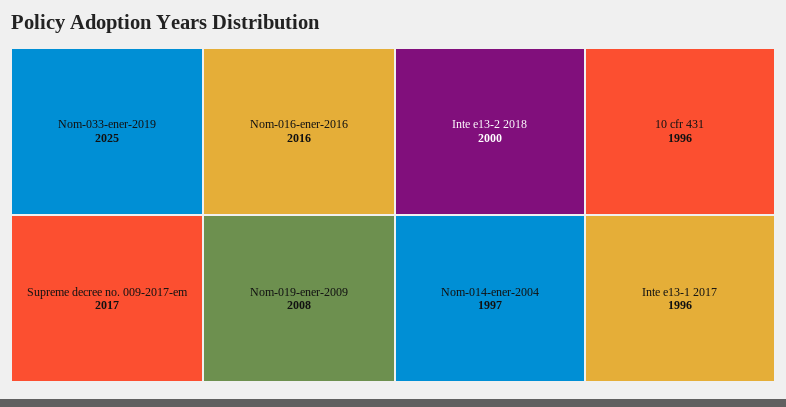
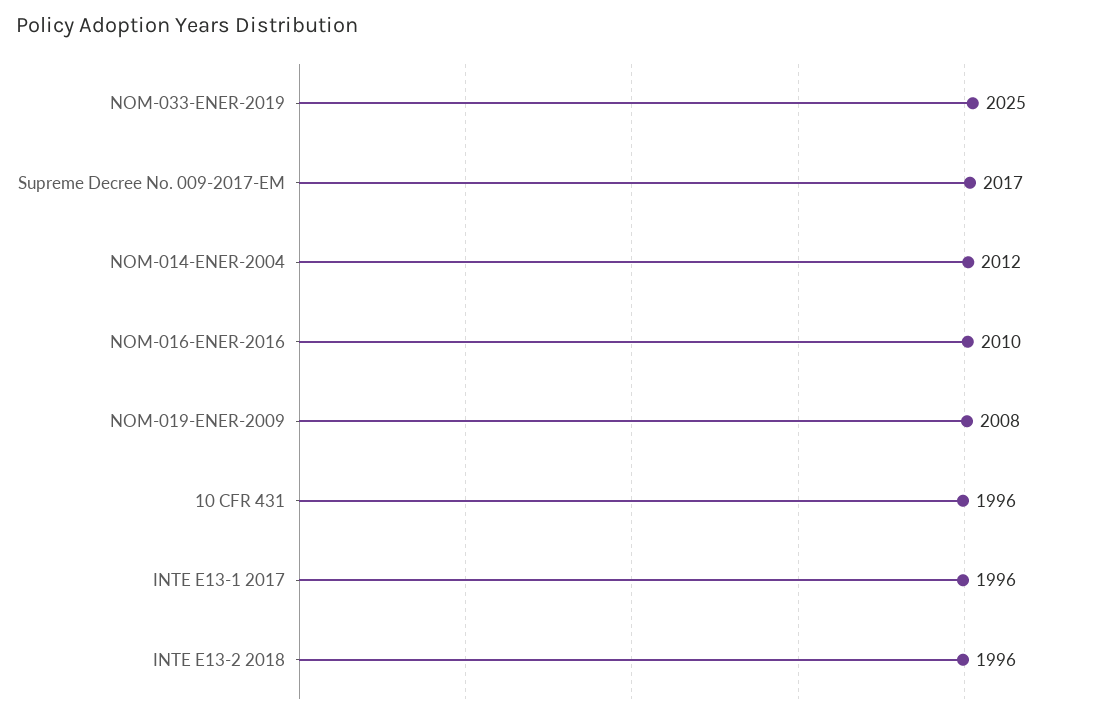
  {
    "Nom-033-ener-2019": 2025,
    "Supreme decree no. 009-2017-em": 2017,
-   "Nom-016-ener-2016": 2016,
+   "Nom-016-ener-2016": 2010,
    "Nom-019-ener-2009": 2008,
-   "Inte e13-2 2018": 2000,
+   "Inte e13-2 2018": 1996,
-   "Nom-014-ener-2004": 1997,
+   "Nom-014-ener-2004": 2012,
    "10 cfr 431": 1996,
    "Inte e13-1 2017": 1996
  }

